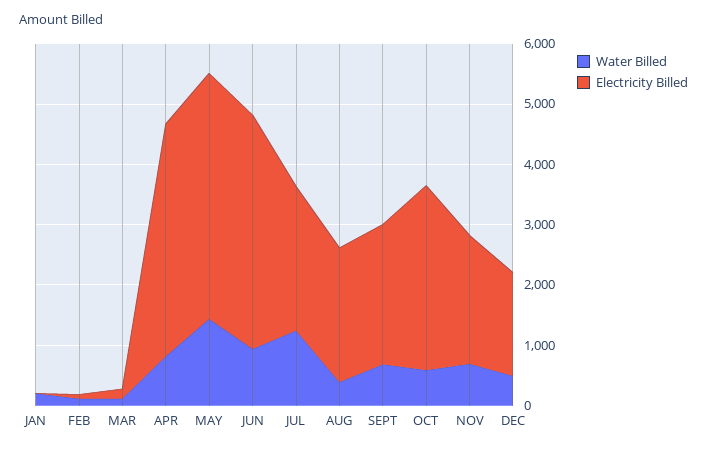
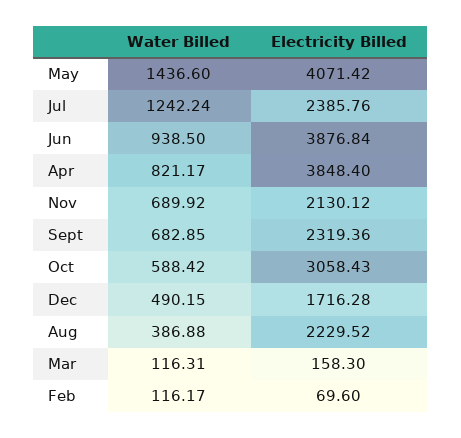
  {
    "Water Billed": {
-     "JAN": 200,
      "FEB": 116.17,
      "MAR": 116.31,
      "APR": 821.17,
      "MAY": 1436.6,
      "JUN": 938.5,
      "JUL": 1242.24,
      "AUG": 386.88,
      "SEPT": 682.85,
      "OCT": 588.42,
      "NOV": 689.92,
      "DEC": 490.15
    },
    "Electricity Billed": {
-     "JAN": 0,
      "FEB": 69.6,
      "MAR": 158.3,
      "APR": 3848.4,
      "MAY": 4071.42,
      "JUN": 3876.84,
      "JUL": 2385.76,
      "AUG": 2229.52,
      "SEPT": 2319.36,
      "OCT": 3058.43,
      "NOV": 2130.12,
      "DEC": 1716.28
    }
  }

